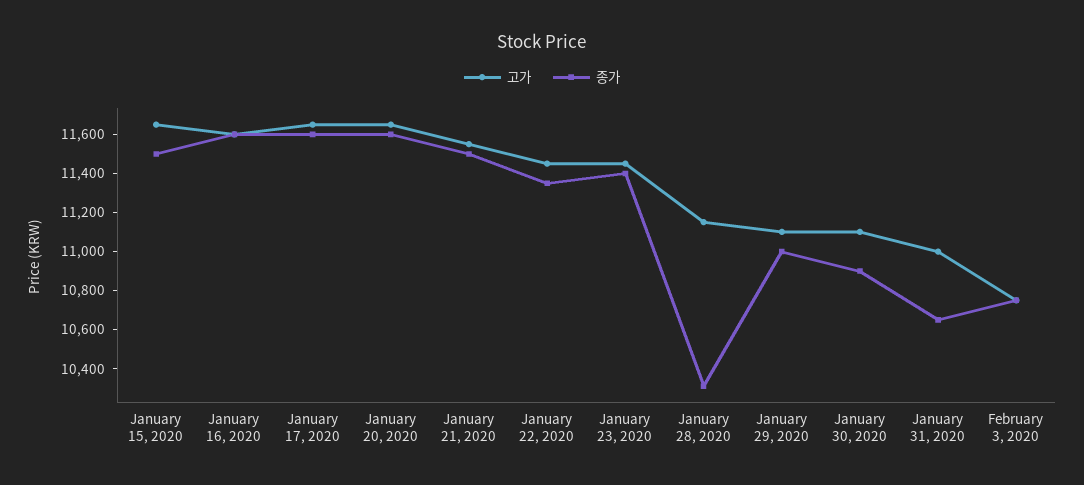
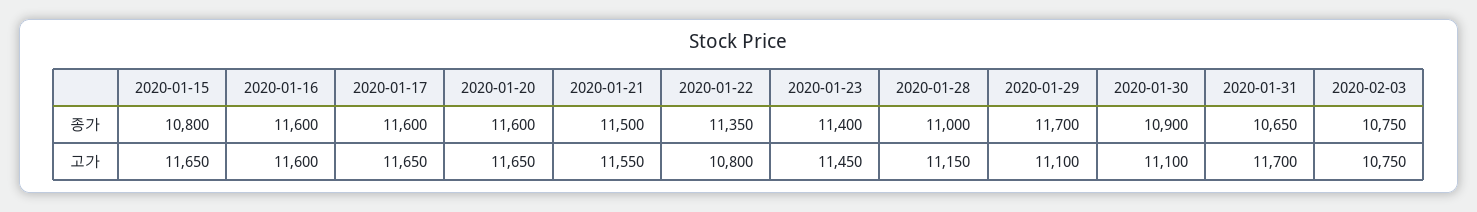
  {
    "고가": {
      "January 15, 2020": 11650,
      "January 16, 2020": 11600,
      "January 17, 2020": 11650,
      "January 20, 2020": 11650,
      "January 21, 2020": 11550,
-     "January 22, 2020": 11450,
+     "January 22, 2020": 10800,
      "January 23, 2020": 11450,
      "January 28, 2020": 11150,
      "January 29, 2020": 11100,
      "January 30, 2020": 11100,
-     "January 31, 2020": 11000,
+     "January 31, 2020": 11700,
      "February 3, 2020": 10750
    },
    "종가": {
-     "January 15, 2020": 11500,
+     "January 15, 2020": 10800,
      "January 16, 2020": 11600,
      "January 17, 2020": 11600,
      "January 20, 2020": 11600,
      "January 21, 2020": 11500,
      "January 22, 2020": 11350,
      "January 23, 2020": 11400,
-     "January 28, 2020": 10300,
+     "January 28, 2020": 11000,
-     "January 29, 2020": 11000,
+     "January 29, 2020": 11700,
      "January 30, 2020": 10900,
      "January 31, 2020": 10650,
      "February 3, 2020": 10750
    }
  }

